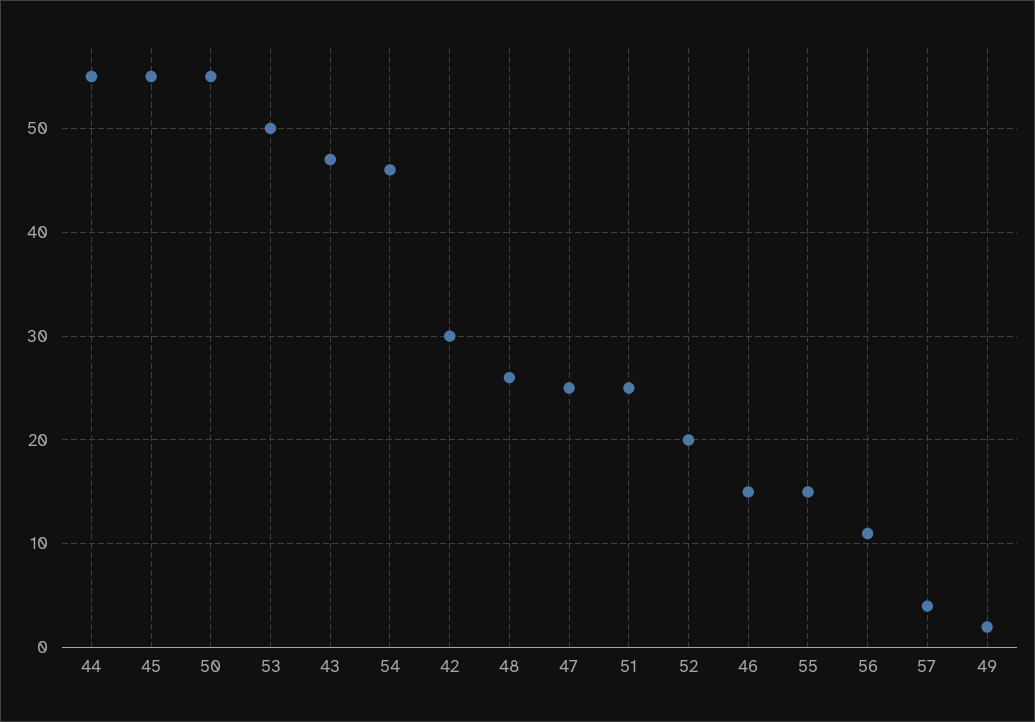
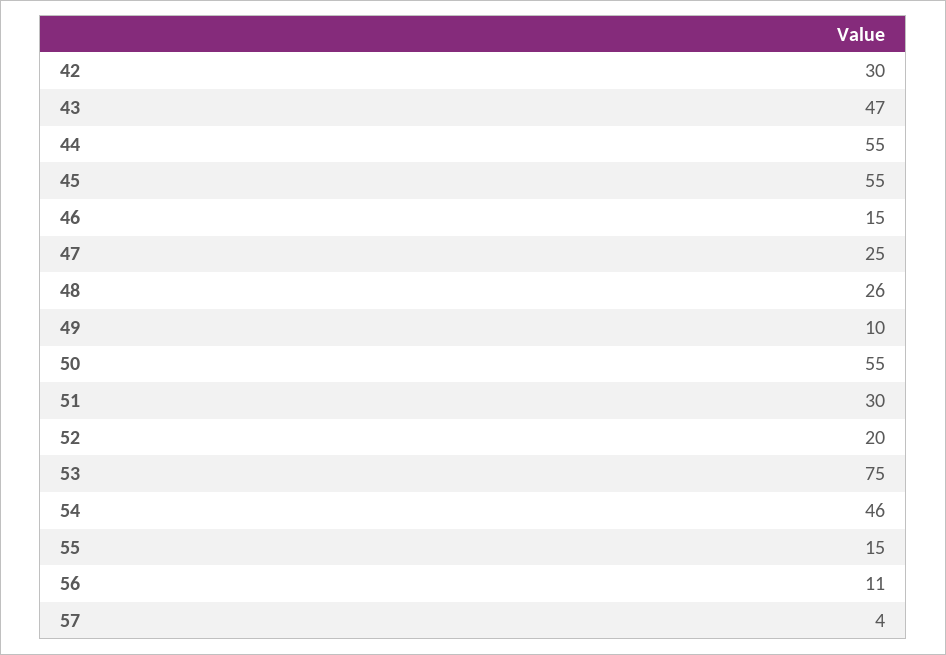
  {
    "44": 55,
    "45": 55,
    "50": 55,
-   "53": 50,
+   "53": 75,
    "43": 47,
    "54": 46,
    "42": 30,
    "48": 26,
    "47": 25,
-   "51": 25,
+   "51": 30,
    "52": 20,
    "46": 15,
    "55": 15,
    "56": 11,
    "57": 4,
-   "49": 2
+   "49": 10
  }

